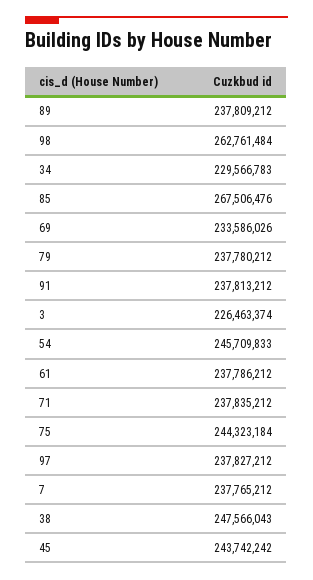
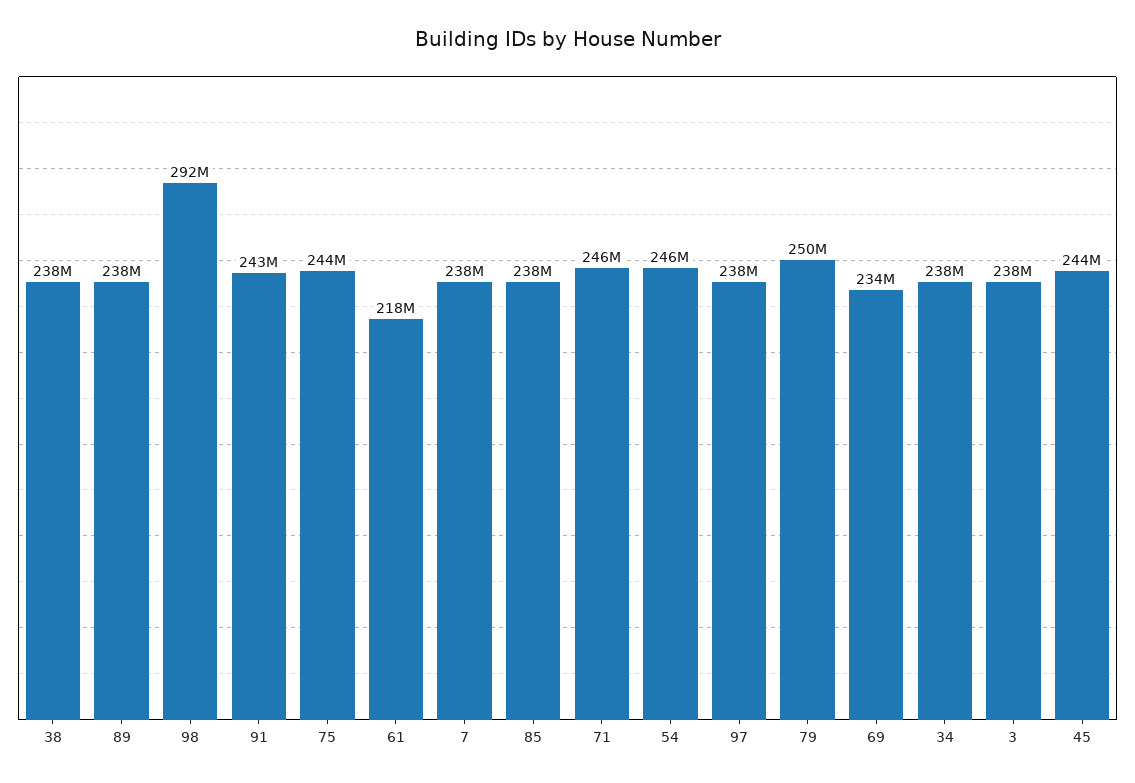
  {
    "89": 237809212,
-   "98": 262761484,
+   "98": 292000000,
-   "34": 229566783,
+   "34": 238000000,
-   "85": 267506476,
+   "85": 238000000,
    "69": 233586026,
-   "79": 237780212,
+   "79": 250000000,
-   "91": 237813212,
+   "91": 243000000,
-   "3": 226463374,
+   "3": 238000000,
    "54": 245709833,
-   "61": 237786212,
+   "61": 218000000,
-   "71": 237835212,
+   "71": 246000000,
    "75": 244323184,
    "97": 237827212,
    "7": 237765212,
-   "38": 247566043,
+   "38": 238000000,
    "45": 243742242
  }

